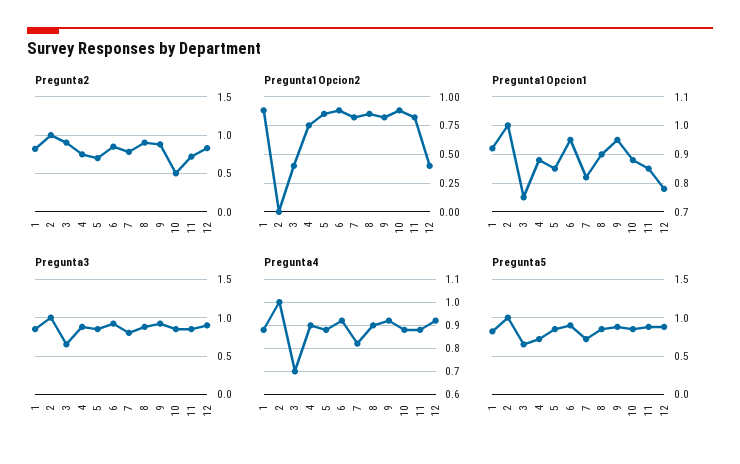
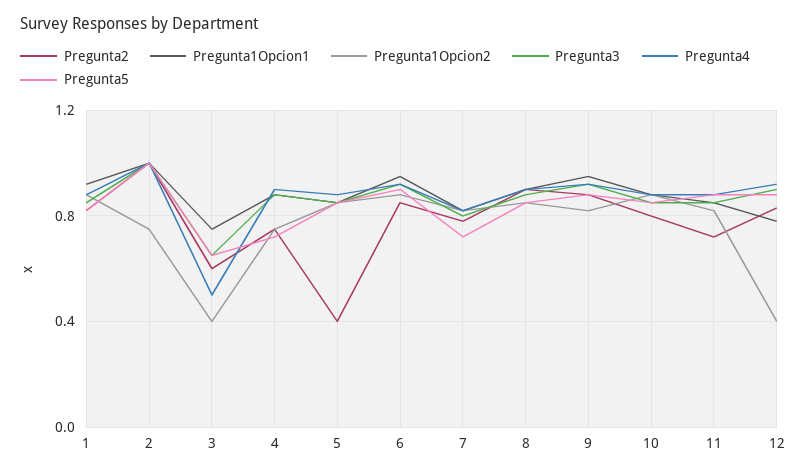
  {
    "Pregunta2": {
      "1": 0.8,
      "2": 1,
-     "3": 0.9,
+     "3": 0.6,
      "4": 0.75,
-     "5": 0.7,
+     "5": 0.4,
      "6": 0.85,
      "7": 0.8,
      "8": 0.9,
      "9": 0.9,
-     "10": 0.5,
+     "10": 0.8,
      "11": 0.7,
      "12": 0.85
    },
    "Pregunta1Opcion2": {
      "1": 0.9,
-     "2": 0,
+     "2": 0.75,
      "3": 0.4,
      "4": 0.75,
      "5": 0.85,
      "6": 0.9,
      "7": 0.8,
      "8": 0.85,
      "9": 0.8,
      "10": 0.9,
      "11": 0.8,
      "12": 0.4
    },
    "Pregunta1Opcion1": {
      "1": 0.9,
      "2": 1,
      "3": 0.75,
      "4": 0.9,
      "5": 0.85,
      "6": 0.95,
      "7": 0.8,
      "8": 0.9,
      "9": 0.95,
      "10": 0.9,
      "11": 0.85,
      "12": 0.8
    },
    "Pregunta3": {
      "1": 0.85,
      "2": 1,
      "3": 0.65,
      "4": 0.9,
      "5": 0.85,
      "6": 0.9,
      "7": 0.8,
      "8": 0.9,
      "9": 0.9,
      "10": 0.85,
      "11": 0.85,
      "12": 0.9
    },
    "Pregunta4": {
      "1": 0.9,
      "2": 1,
-     "3": 0.7,
+     "3": 0.5,
      "4": 0.9,
      "5": 0.9,
      "6": 0.9,
      "7": 0.8,
      "8": 0.9,
      "9": 0.9,
      "10": 0.9,
      "11": 0.9,
      "12": 0.9
    },
    "Pregunta5": {
      "1": 0.8,
      "2": 1,
      "3": 0.65,
      "4": 0.7,
      "5": 0.85,
      "6": 0.9,
      "7": 0.7,
      "8": 0.85,
      "9": 0.9,
      "10": 0.85,
      "11": 0.9,
      "12": 0.9
    }
  }

